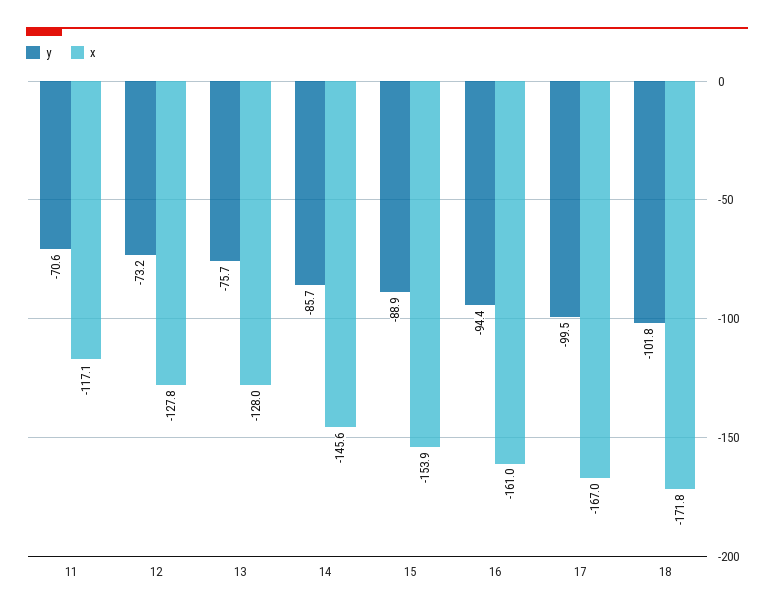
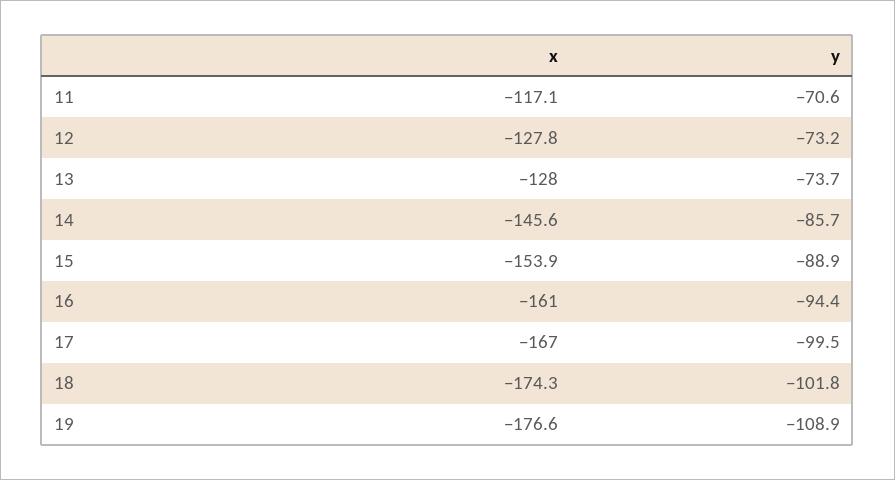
  {
    "y": {
      "11": -70.6,
      "12": -73.2,
-     "13": -75.7,
+     "13": -73.7,
      "14": -85.7,
      "15": -88.9,
      "16": -94.4,
      "17": -99.5,
-     "18": -101.8
+     "18": -101.8,
+     "19": -108.9
    },
    "x": {
      "11": -117.1,
      "12": -127.8,
      "13": -128,
      "14": -145.6,
      "15": -153.9,
      "16": -161,
      "17": -167,
-     "18": -171.8
+     "18": -174.3,
+     "19": -176.6
    }
  }

